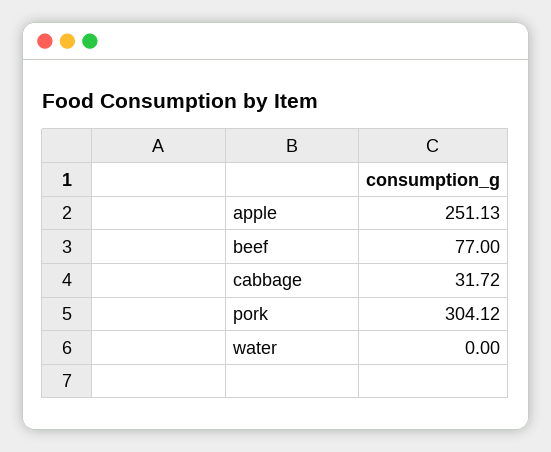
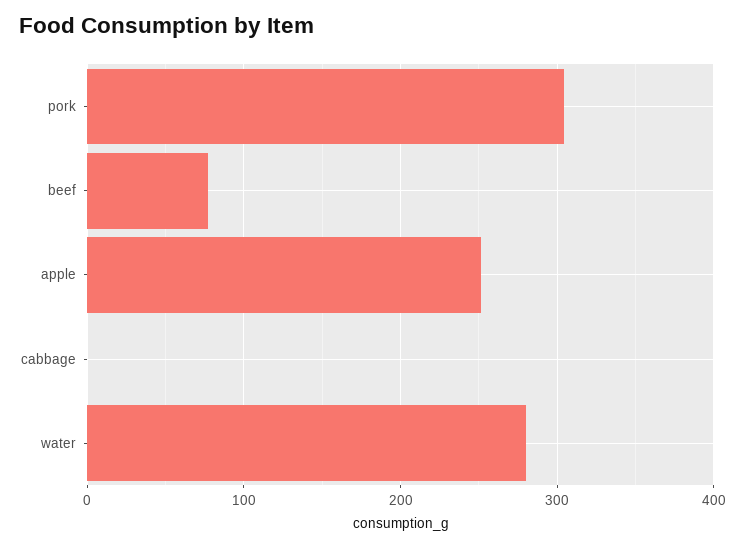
  {
    "apple": 251.13,
    "beef": 77,
-   "cabbage": 31.72,
+   "cabbage": 0,
    "pork": 304.12,
-   "water": 0
+   "water": 280
  }

